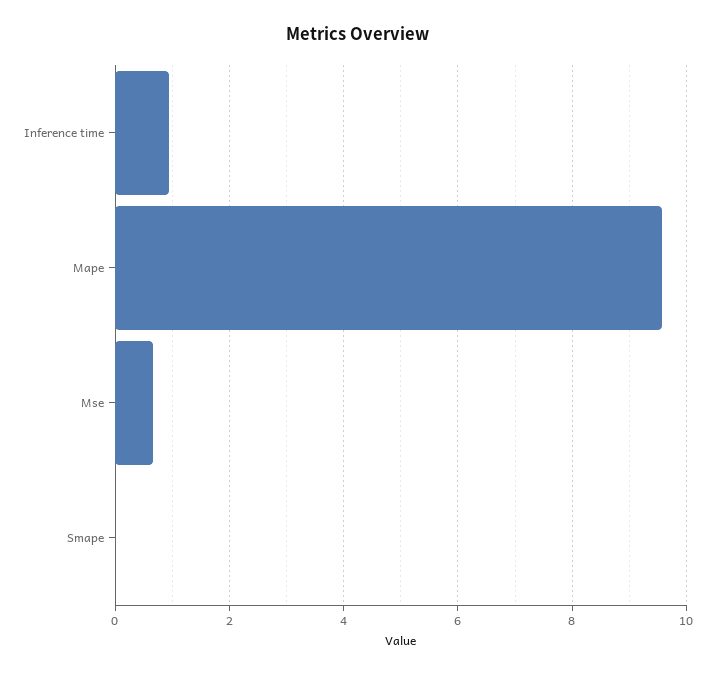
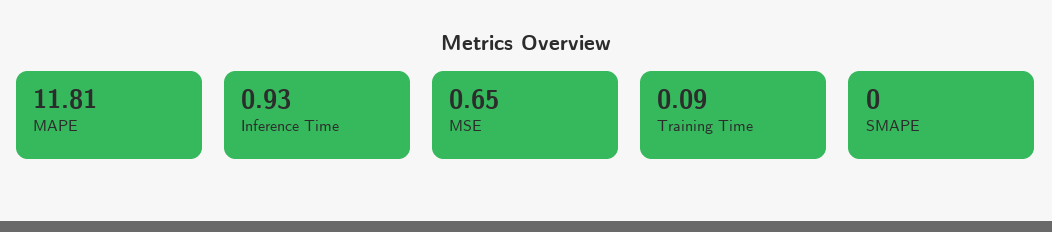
  {
    "Inference time": 0.93,
-   "Mape": 9.6,
+   "Mape": 11.81,
    "Mse": 0.65,
-   "Smape": 0
+   "Smape": 0,
+   "Training Time": 0.09
  }

